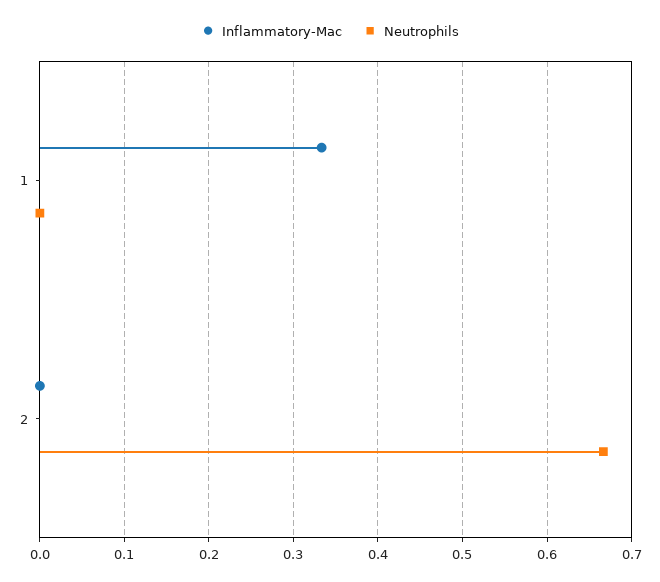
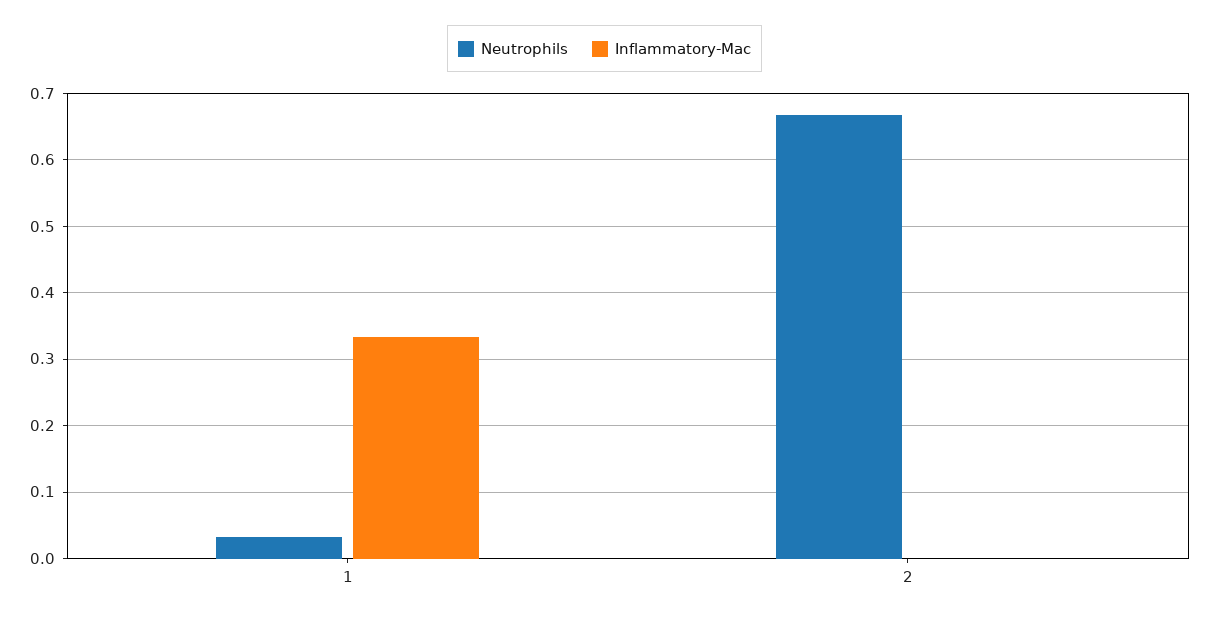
  {
    "Inflammatory-Mac": {
      "1": 0.33,
      "2": 0
    },
    "Neutrophils": {
-     "1": 0,
+     "1": 0.03,
      "2": 0.67
    }
  }

